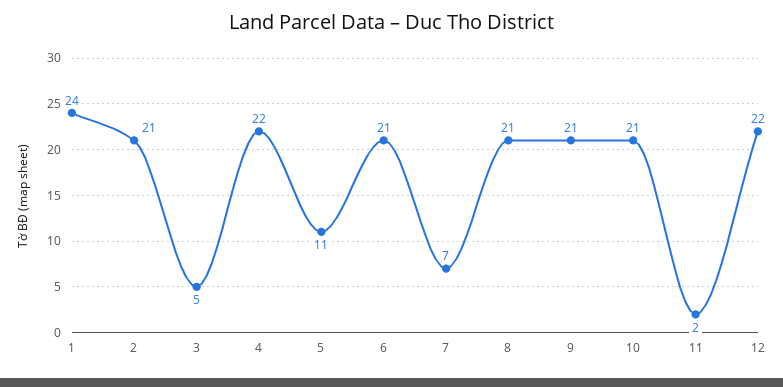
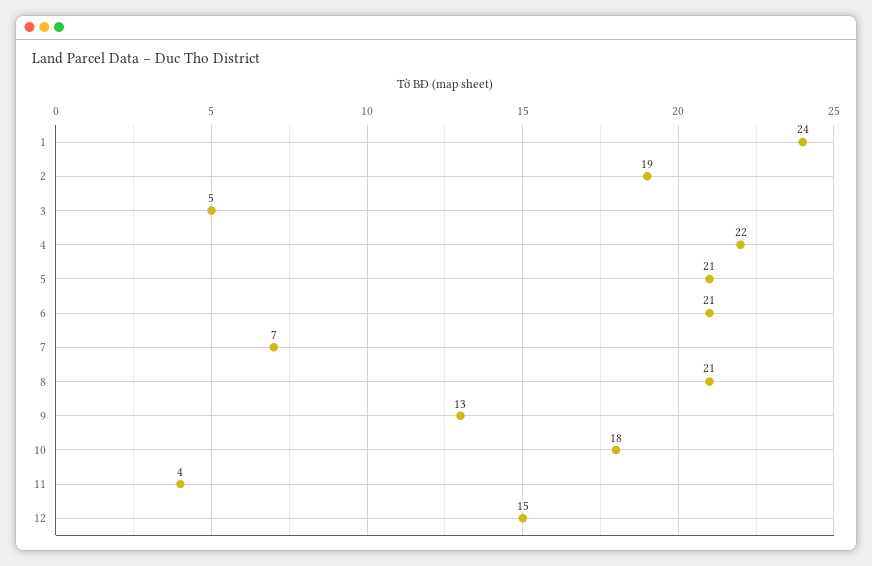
  {
    "1": 24,
-   "2": 21,
+   "2": 19,
    "3": 5,
    "4": 22,
-   "5": 11,
+   "5": 21,
    "6": 21,
    "7": 7,
    "8": 21,
-   "9": 21,
+   "9": 13,
-   "10": 21,
+   "10": 18,
-   "11": 2,
+   "11": 4,
-   "12": 22
+   "12": 15
  }

